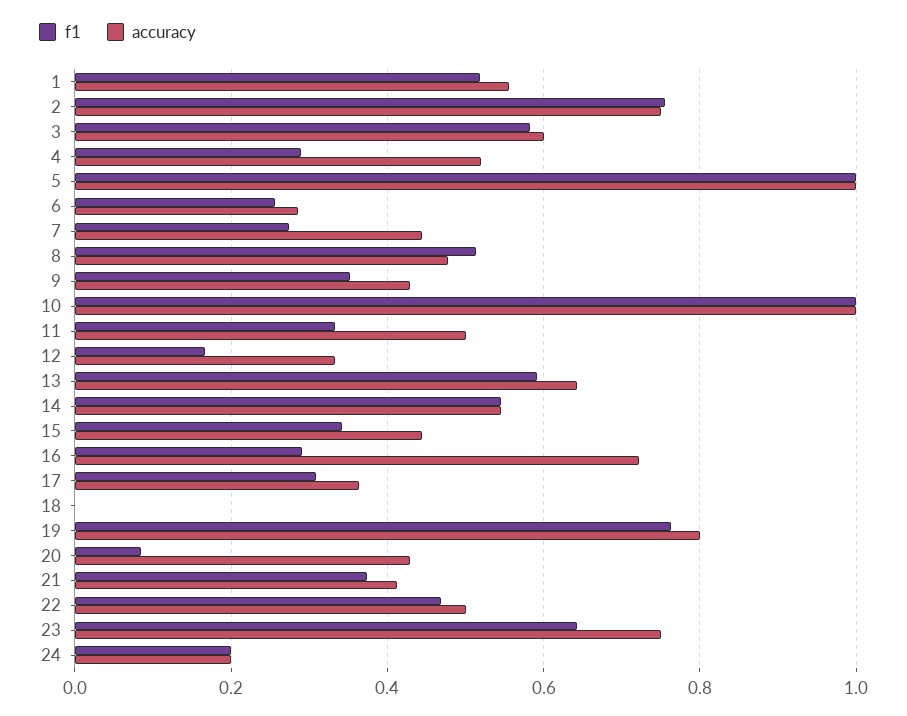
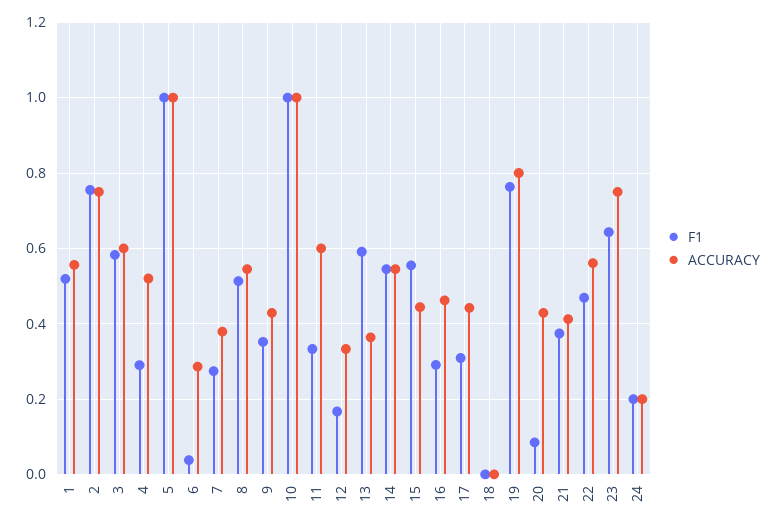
  {
    "f1": {
      "1": 0.52,
      "2": 0.76,
      "3": 0.58,
      "4": 0.3,
      "5": 1,
-     "6": 0.26,
+     "6": 0.04,
      "7": 0.28,
      "8": 0.52,
      "9": 0.36,
      "10": 1,
      "11": 0.34,
      "12": 0.16,
      "13": 0.6,
      "14": 0.54,
-     "15": 0.34,
+     "15": 0.56,
      "16": 0.3,
      "17": 0.3,
      "18": 0,
      "19": 0.76,
      "20": 0.08,
      "21": 0.38,
      "22": 0.46,
      "23": 0.64,
      "24": 0.2
    },
    "accuracy": {
      "1": 0.56,
      "2": 0.76,
      "3": 0.6,
      "4": 0.52,
      "5": 1,
      "6": 0.28,
-     "7": 0.44,
+     "7": 0.38,
-     "8": 0.48,
+     "8": 0.54,
      "9": 0.42,
      "10": 1,
-     "11": 0.5,
+     "11": 0.6,
      "12": 0.34,
-     "13": 0.64,
+     "13": 0.36,
      "14": 0.54,
      "15": 0.44,
-     "16": 0.72,
+     "16": 0.46,
-     "17": 0.36,
+     "17": 0.44,
      "18": 0,
      "19": 0.8,
      "20": 0.42,
      "21": 0.42,
-     "22": 0.5,
+     "22": 0.56,
      "23": 0.76,
      "24": 0.2
    }
  }

